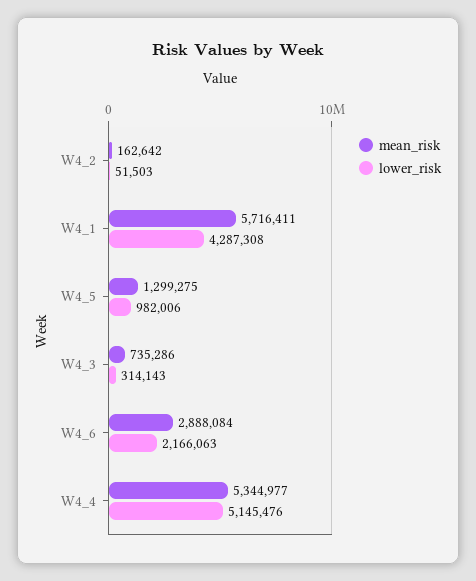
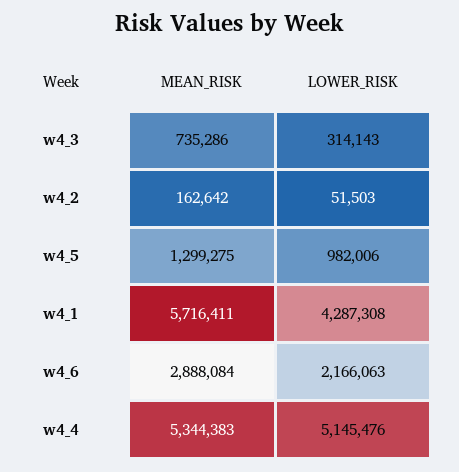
  {
    "mean_risk": {
      "W4_2": 162642,
      "W4_1": 5716411,
      "W4_5": 1299275,
      "W4_3": 735286,
      "W4_6": 2888084,
-     "W4_4": 5344977
+     "W4_4": 5344383
    },
    "lower_risk": {
      "W4_2": 51503,
      "W4_1": 4287308,
      "W4_5": 982006,
      "W4_3": 314143,
      "W4_6": 2166063,
      "W4_4": 5145476
    }
  }

